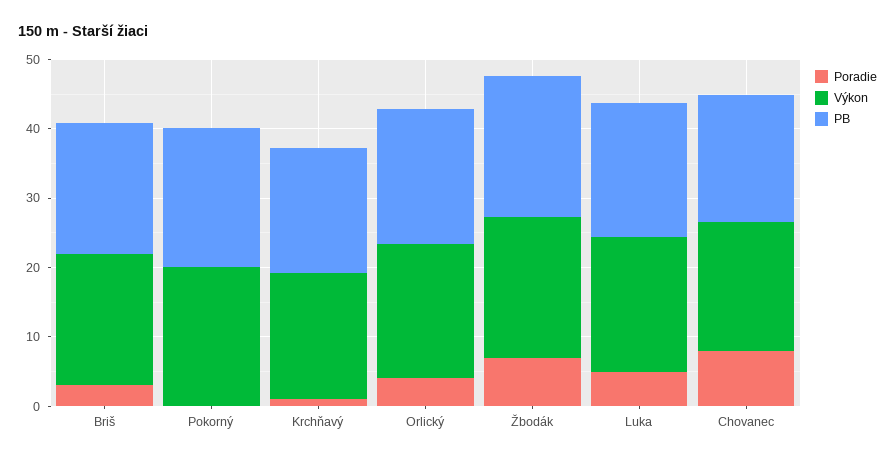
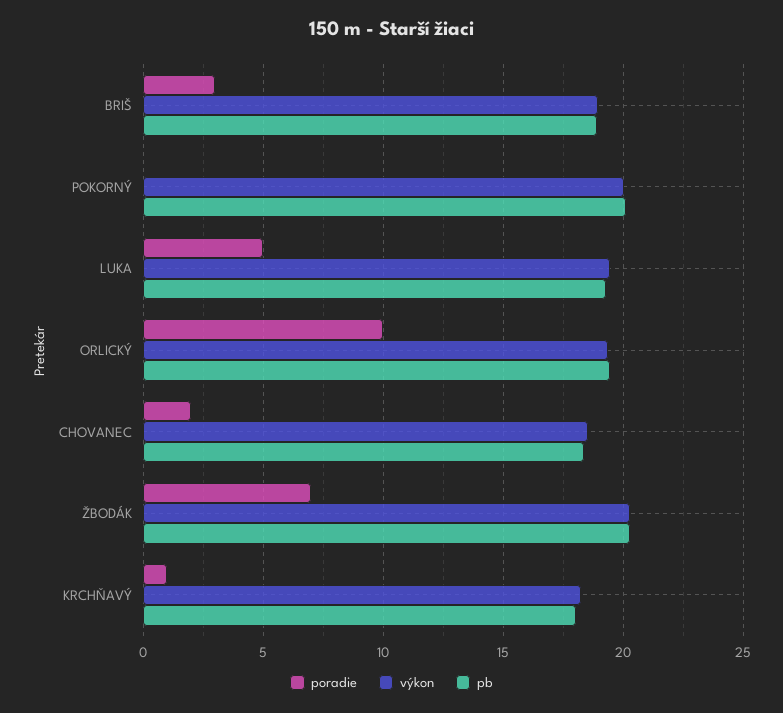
  {
    "Poradie": {
      "Briš": 3,
      "Pokorný": 0,
      "Krchňavý": 1,
-     "Orlický": 4,
+     "Orlický": 10,
      "Žbodák": 7,
      "Luka": 5,
-     "Chovanec": 8
+     "Chovanec": 2
    },
    "Výkon": {
      "Briš": 19,
      "Pokorný": 20,
      "Krchňavý": 18.5,
      "Orlický": 19.5,
      "Žbodák": 20.5,
      "Luka": 19.5,
      "Chovanec": 18.5
    },
    "PB": {
      "Briš": 19,
      "Pokorný": 20,
      "Krchňavý": 18,
      "Orlický": 19.5,
      "Žbodák": 20.5,
      "Luka": 19.5,
      "Chovanec": 18.5
    }
  }

